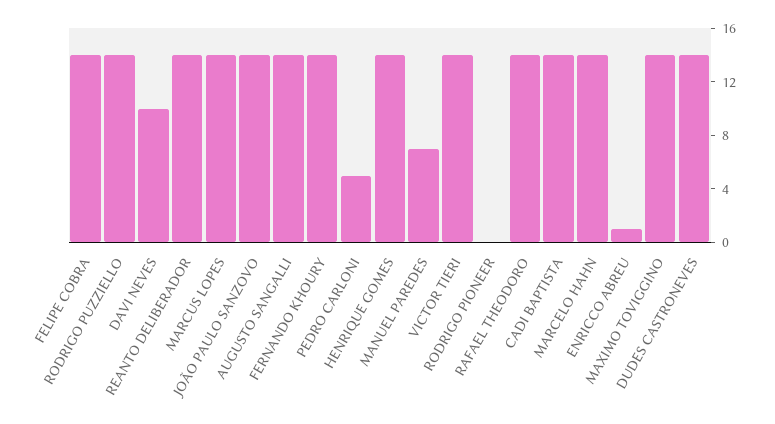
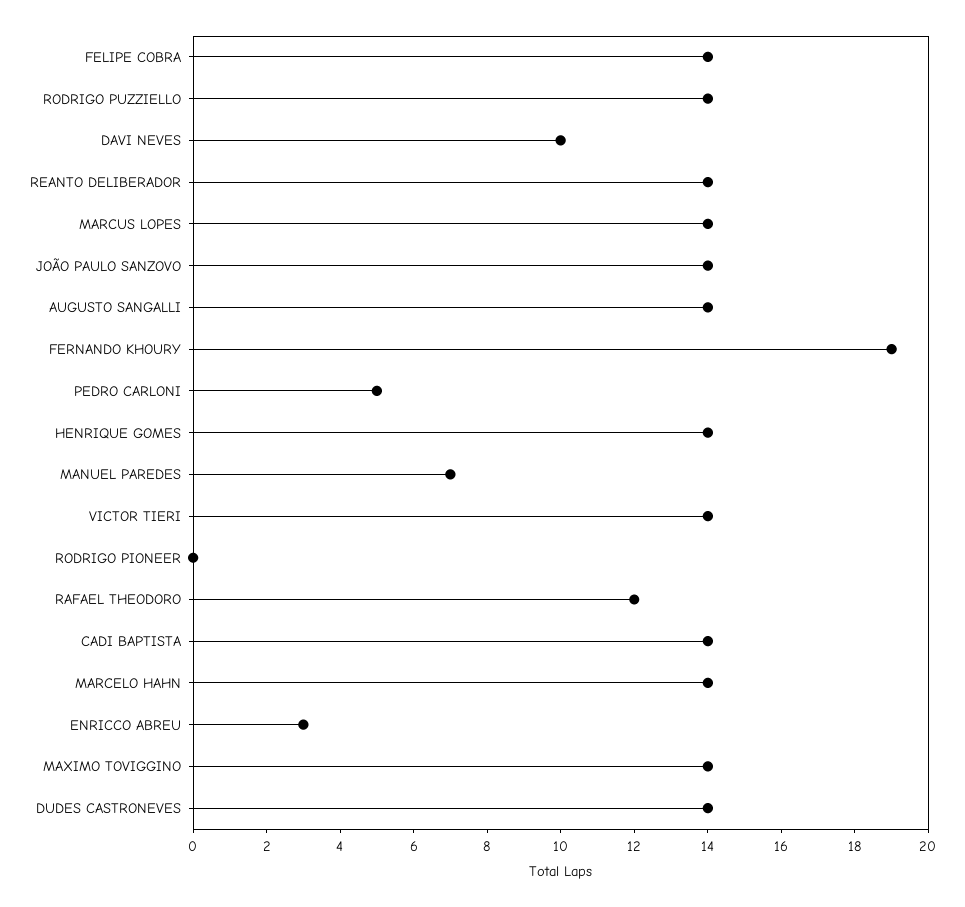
  {
    "FELIPE COBRA": 14,
    "RODRIGO PUZZIELLO": 14,
    "DAVI NEVES": 10,
    "REANTO DELIBERADOR": 14,
    "MARCUS LOPES": 14,
    "JOÃO PAULO SANZOVO": 14,
    "AUGUSTO SANGALLI": 14,
-   "FERNANDO KHOURY": 14,
+   "FERNANDO KHOURY": 19,
    "PEDRO CARLONI": 5,
    "HENRIQUE GOMES": 14,
    "MANUEL PAREDES": 7,
    "VICTOR TIERI": 14,
    "RODRIGO PIONEER": 0,
-   "RAFAEL THEODORO": 14,
+   "RAFAEL THEODORO": 12,
    "CADI BAPTISTA": 14,
    "MARCELO HAHN": 14,
-   "ENRICCO ABREU": 1,
+   "ENRICCO ABREU": 3,
    "MAXIMO TOVIGGINO": 14,
    "DUDES CASTRONEVES": 14
  }

